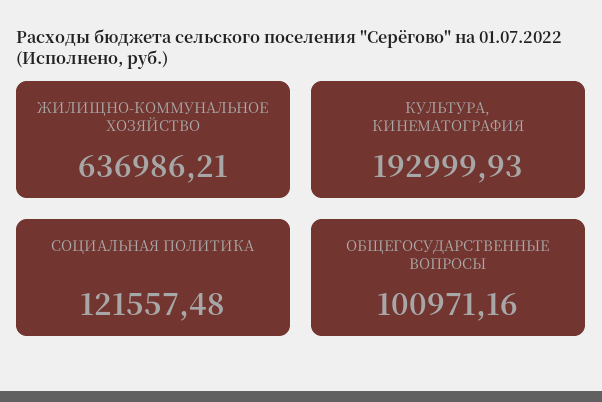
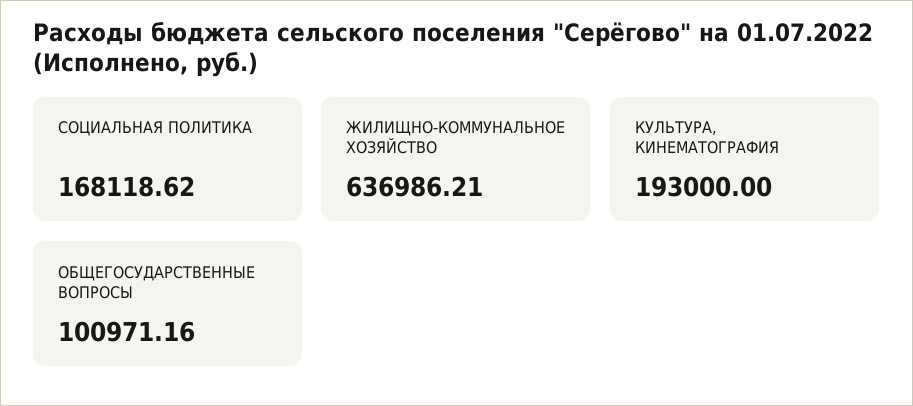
  {
    "ЖИЛИЩНО-КОММУНАЛЬНОЕ ХОЗЯЙСТВО": 636986.21,
-   "КУЛЬТУРА, КИНЕМАТОГРАФИЯ": 192999.93,
+   "КУЛЬТУРА, КИНЕМАТОГРАФИЯ": 193000,
-   "СОЦИАЛЬНАЯ ПОЛИТИКА": 121557.48,
+   "СОЦИАЛЬНАЯ ПОЛИТИКА": 168118.62,
    "ОБЩЕГОСУДАРСТВЕННЫЕ ВОПРОСЫ": 100971.16
  }

